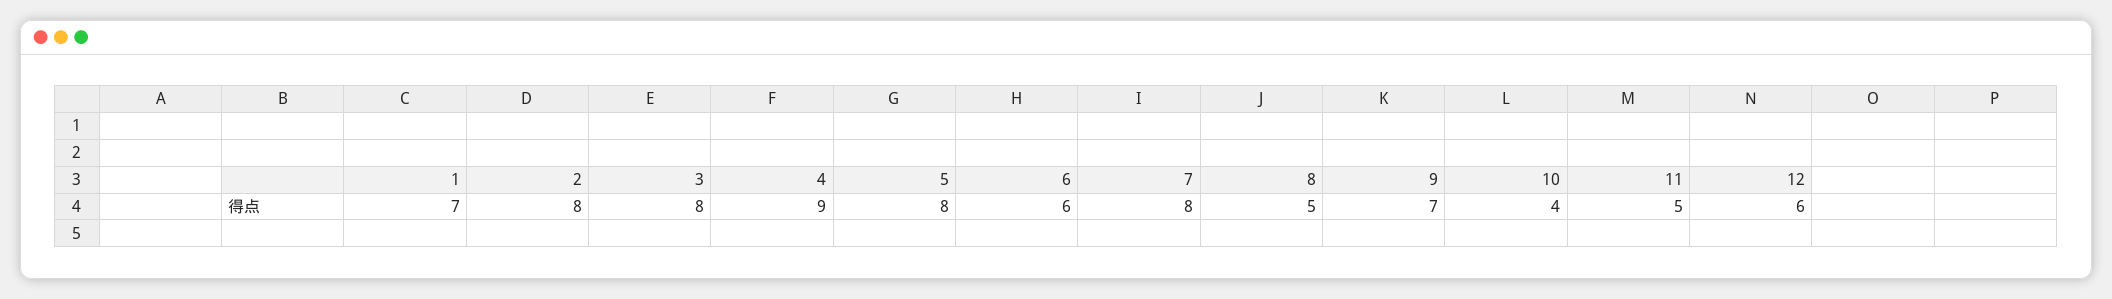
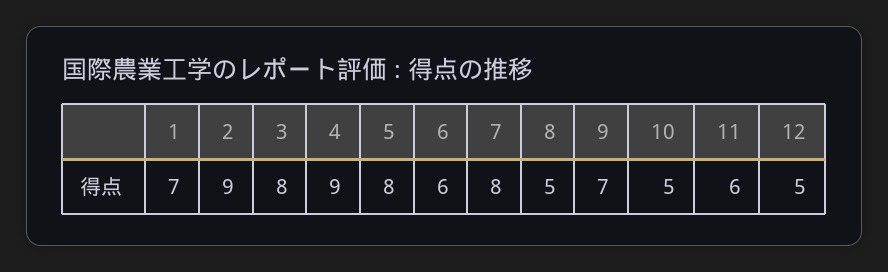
  {
    "1": 7,
-   "2": 8,
+   "2": 9,
    "3": 8,
    "4": 9,
    "5": 8,
    "6": 6,
    "7": 8,
    "8": 5,
    "9": 7,
-   "10": 4,
+   "10": 5,
-   "11": 5,
+   "11": 6,
-   "12": 6
+   "12": 5
  }

